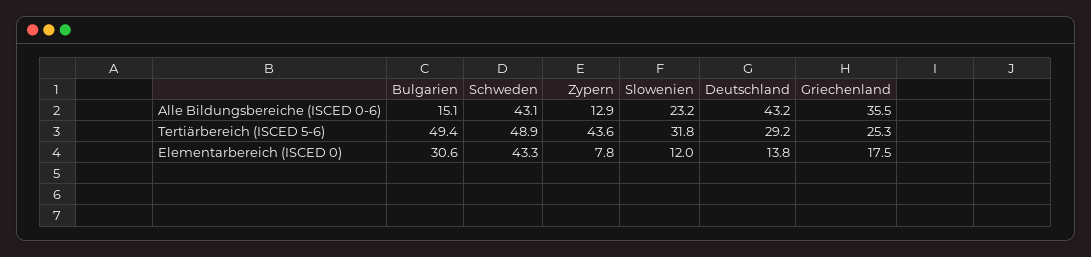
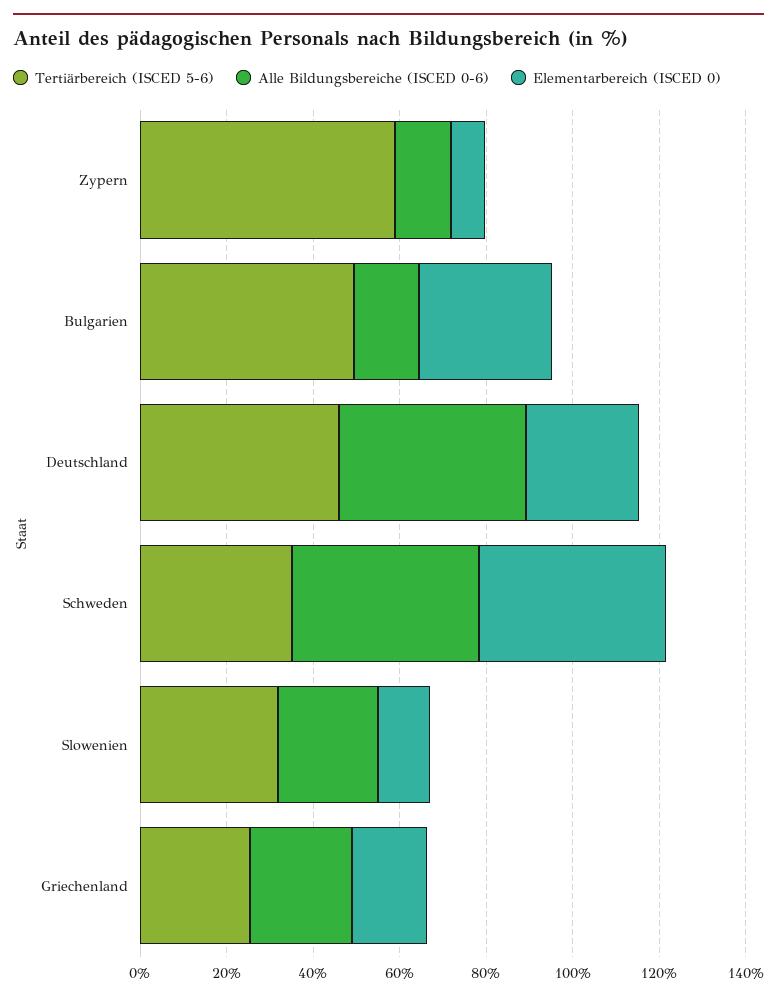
  {
    "Alle Bildungsbereiche (ISCED 0-6)": {
      "Bulgarien": 15.1,
      "Schweden": 43.1,
      "Zypern": 12.9,
      "Slowenien": 23.2,
      "Deutschland": 43.2,
-     "Griechenland": 35.5
+     "Griechenland": 25
    },
    "Tertiärbereich (ISCED 5-6)": {
      "Bulgarien": 49.4,
-     "Schweden": 48.9,
+     "Schweden": 35,
-     "Zypern": 43.6,
+     "Zypern": 60,
      "Slowenien": 31.8,
-     "Deutschland": 29.2,
+     "Deutschland": 45,
      "Griechenland": 25.3
    },
    "Elementarbereich (ISCED 0)": {
      "Bulgarien": 30.6,
      "Schweden": 43.3,
      "Zypern": 7.8,
      "Slowenien": 12,
-     "Deutschland": 13.8,
+     "Deutschland": 25,
      "Griechenland": 17.5
    }
  }

